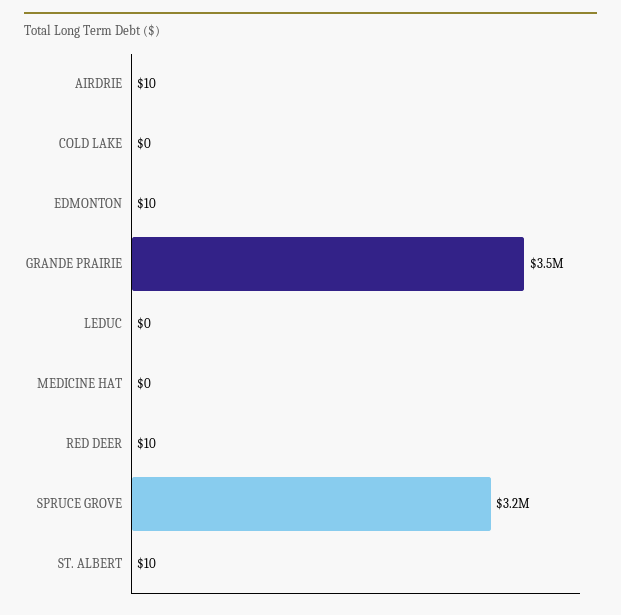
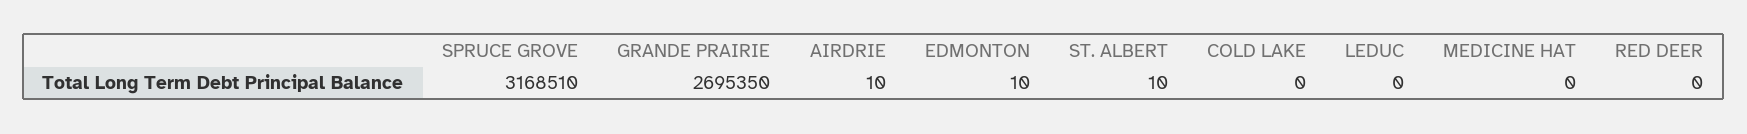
  {
    "AIRDRIE": 10,
    "COLD LAKE": 0,
    "EDMONTON": 10,
-   "GRANDE PRAIRIE": 3500000,
+   "GRANDE PRAIRIE": 2695350,
    "LEDUC": 0,
    "MEDICINE HAT": 0,
-   "RED DEER": 10,
+   "RED DEER": 0,
    "SPRUCE GROVE": 3168510,
    "ST. ALBERT": 10
  }

